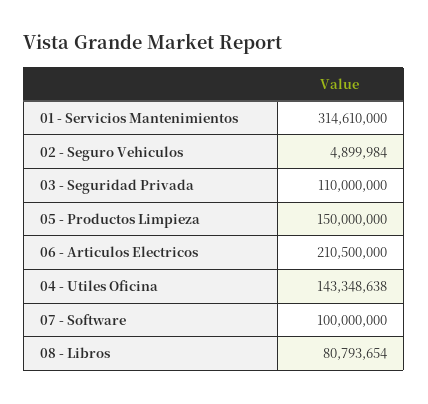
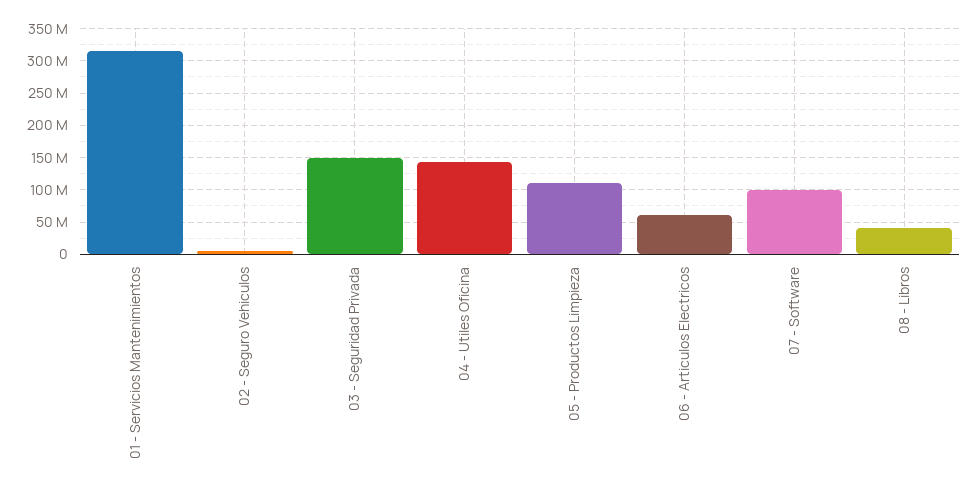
  {
    "01 - Servicios Mantenimientos": 314610000,
    "02 - Seguro Vehiculos": 4899984,
-   "03 - Seguridad Privada": 110000000,
+   "03 - Seguridad Privada": 150000000,
-   "05 - Productos Limpieza": 150000000,
+   "05 - Productos Limpieza": 110000000,
-   "06 - Articulos Electricos": 210500000,
+   "06 - Articulos Electricos": 60000000,
    "04 - Utiles Oficina": 143348638,
    "07 - Software": 100000000,
-   "08 - Libros": 80793654
+   "08 - Libros": 40000000
  }

